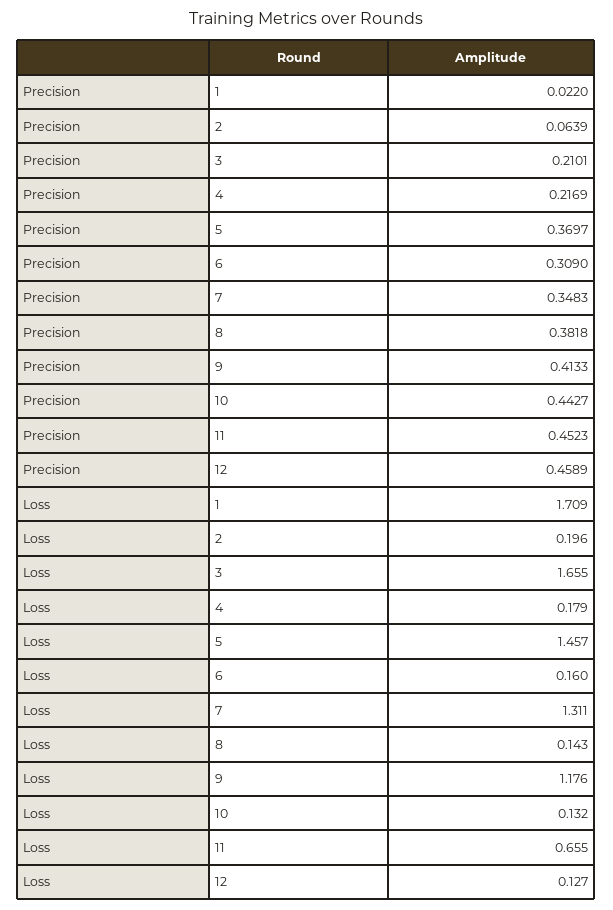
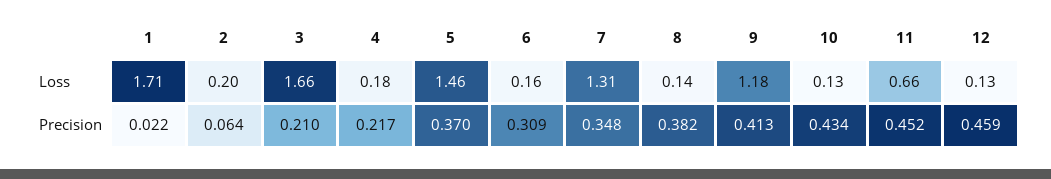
  {
    "Precision": {
      "1": 0.022,
      "2": 0.0639,
      "3": 0.2101,
      "4": 0.2169,
      "5": 0.3697,
      "6": 0.309,
      "7": 0.3483,
      "8": 0.3818,
      "9": 0.4133,
-     "10": 0.4427,
+     "10": 0.434,
      "11": 0.4523,
      "12": 0.4589
    },
    "Loss": {
      "1": 1.709,
      "2": 0.196,
      "3": 1.655,
      "4": 0.179,
      "5": 1.457,
      "6": 0.16,
      "7": 1.311,
      "8": 0.143,
      "9": 1.176,
      "10": 0.132,
      "11": 0.655,
      "12": 0.127
    }
  }

